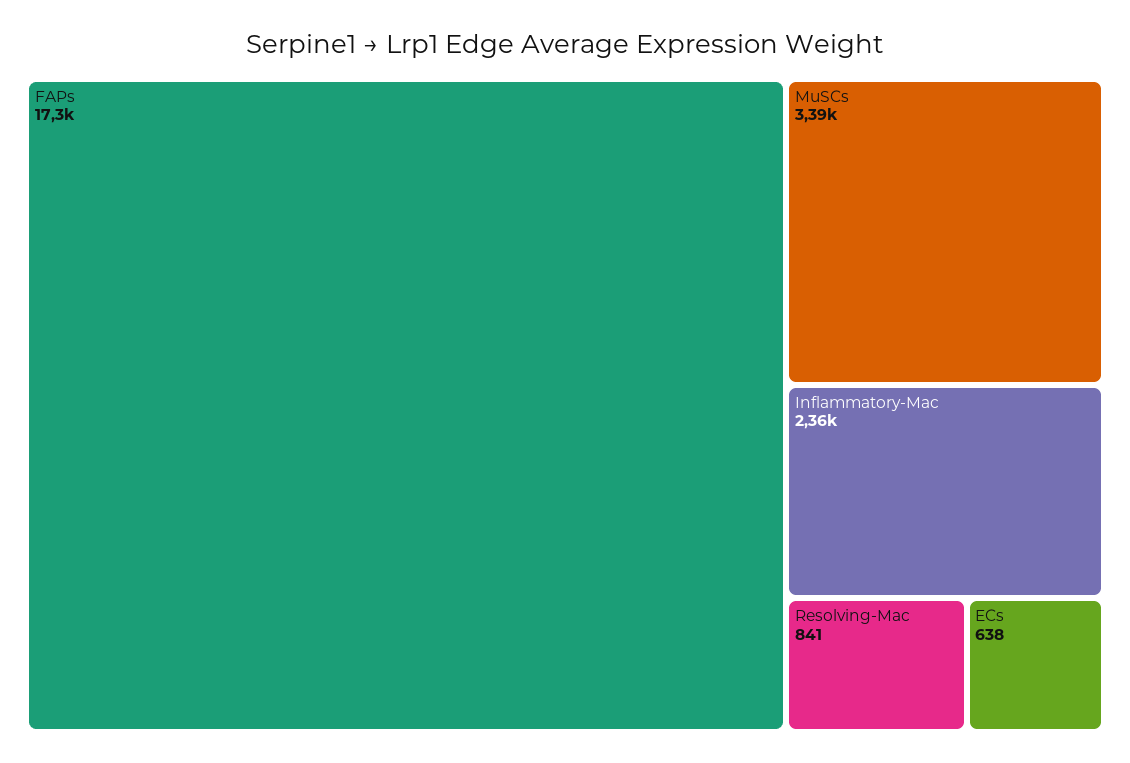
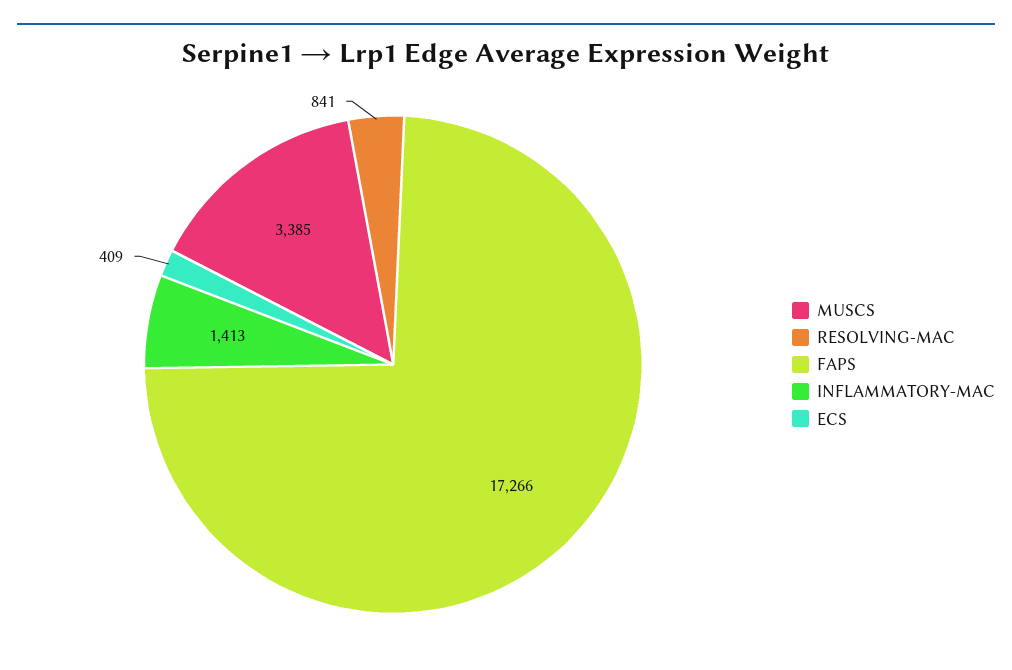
  {
    "FAPs": 17266,
    "MuSCs": 3385,
-   "Inflammatory-Mac": 2360,
+   "Inflammatory-Mac": 1413,
    "Resolving-Mac": 841,
-   "ECs": 638
+   "ECs": 409
  }

